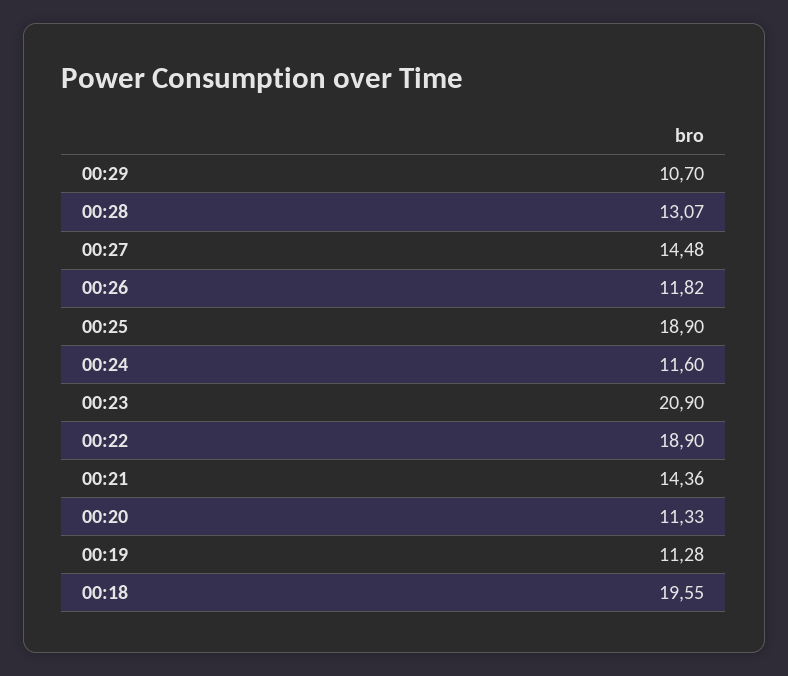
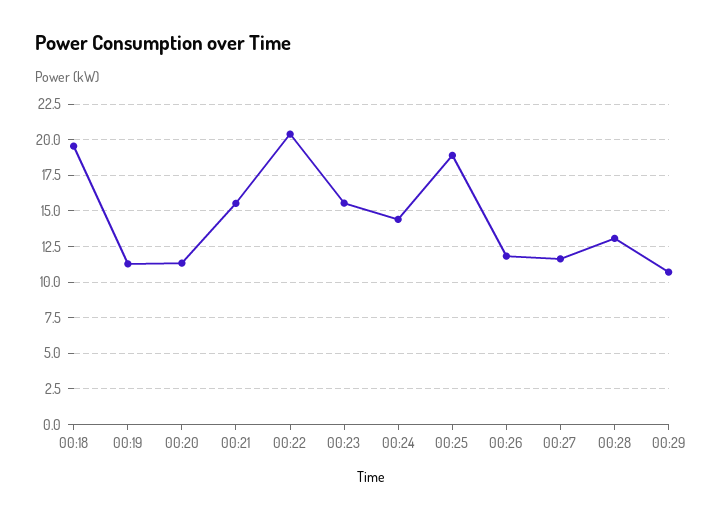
  {
    "00:29": 10.7,
    "00:28": 13.07,
-   "00:27": 14.48,
+   "00:27": 11.5,
    "00:26": 11.82,
    "00:25": 18.9,
-   "00:24": 11.6,
+   "00:24": 14.5,
-   "00:23": 20.9,
+   "00:23": 15.5,
-   "00:22": 18.9,
+   "00:22": 20.5,
-   "00:21": 14.36,
+   "00:21": 15.5,
    "00:20": 11.33,
    "00:19": 11.28,
    "00:18": 19.55
  }

